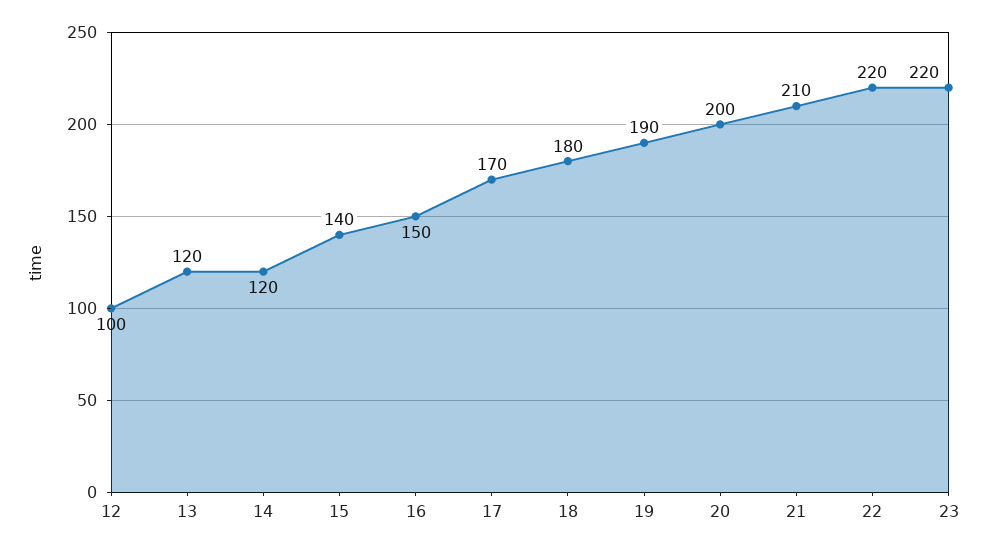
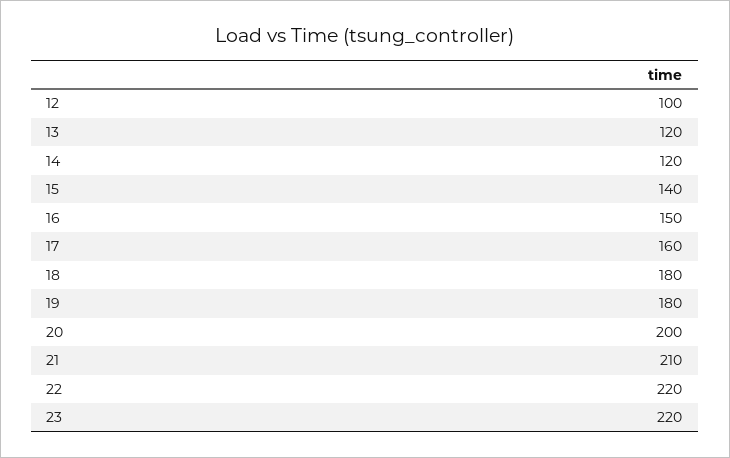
  {
    "12": 100,
    "13": 120,
    "14": 120,
    "15": 140,
    "16": 150,
-   "17": 170,
+   "17": 160,
    "18": 180,
-   "19": 190,
+   "19": 180,
    "20": 200,
    "21": 210,
    "22": 220,
    "23": 220
  }

